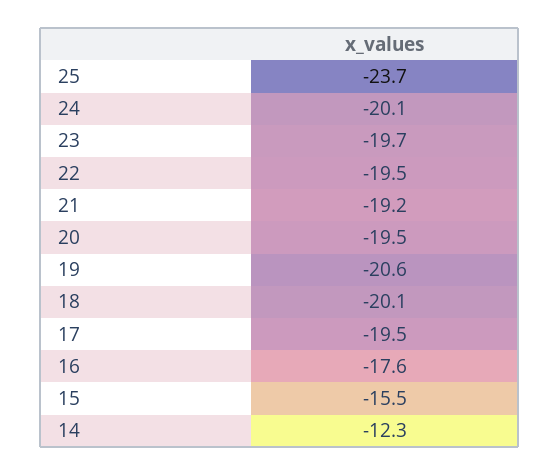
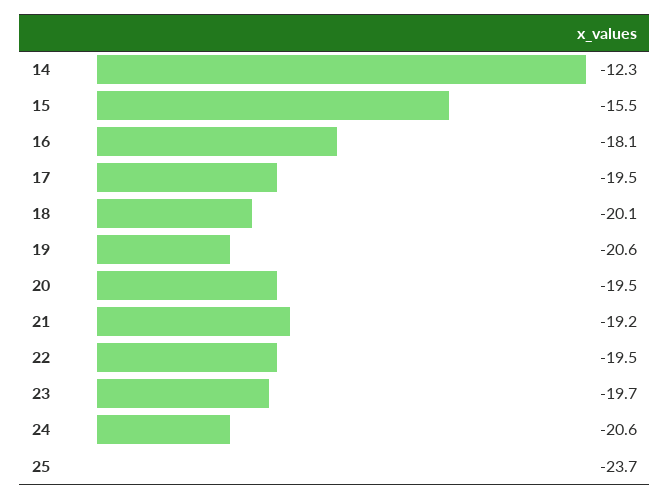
  {
    "25": -23.7,
-   "24": -20.1,
+   "24": -20.6,
    "23": -19.7,
    "22": -19.5,
    "21": -19.2,
    "20": -19.5,
    "19": -20.6,
    "18": -20.1,
    "17": -19.5,
-   "16": -17.6,
+   "16": -18.1,
    "15": -15.5,
    "14": -12.3
  }

